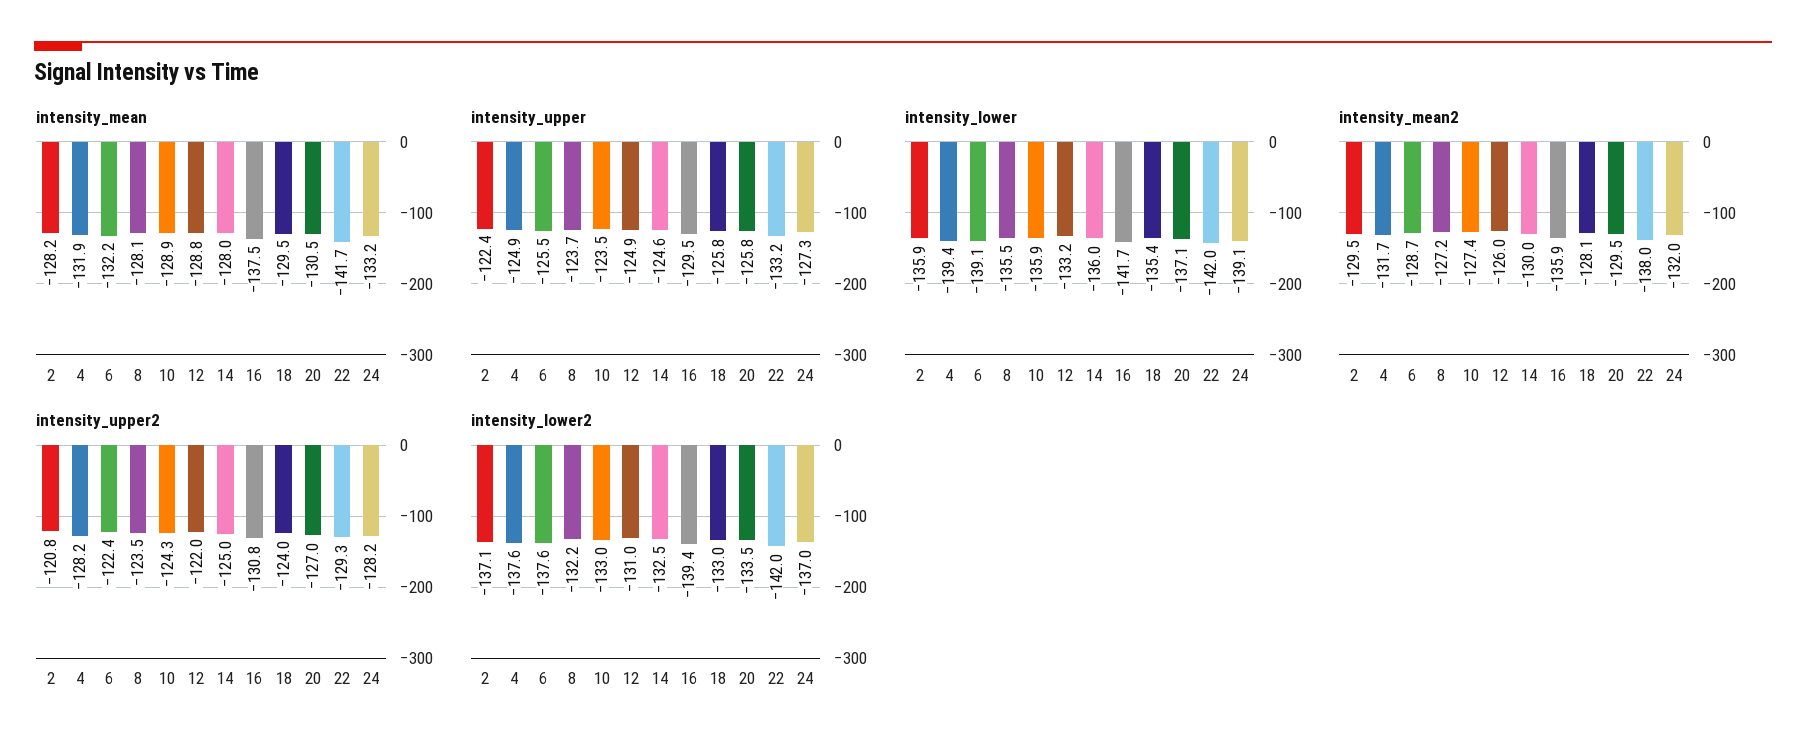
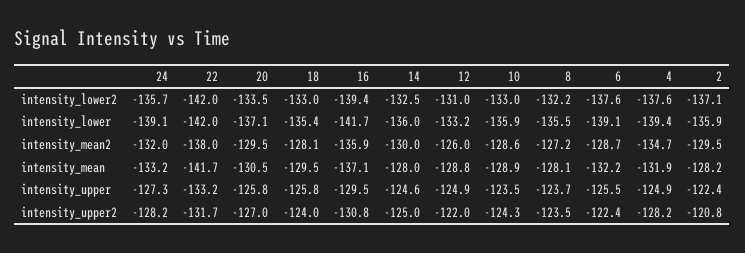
  {
    "intensity_mean": {
      "2": -128.2,
      "4": -131.9,
      "6": -132.2,
      "8": -128.1,
      "10": -128.9,
      "12": -128.8,
      "14": -128,
-     "16": -137.5,
+     "16": -137.1,
      "18": -129.5,
      "20": -130.5,
      "22": -141.7,
      "24": -133.2
    },
    "intensity_upper": {
      "2": -122.4,
      "4": -124.9,
      "6": -125.5,
      "8": -123.7,
      "10": -123.5,
      "12": -124.9,
      "14": -124.6,
      "16": -129.5,
      "18": -125.8,
      "20": -125.8,
      "22": -133.2,
      "24": -127.3
    },
    "intensity_lower": {
      "2": -135.9,
      "4": -139.4,
      "6": -139.1,
      "8": -135.5,
      "10": -135.9,
      "12": -133.2,
      "14": -136,
      "16": -141.7,
      "18": -135.4,
      "20": -137.1,
      "22": -142,
      "24": -139.1
    },
    "intensity_mean2": {
      "2": -129.5,
-     "4": -131.7,
+     "4": -134.7,
      "6": -128.7,
      "8": -127.2,
-     "10": -127.4,
+     "10": -128.6,
      "12": -126,
      "14": -130,
      "16": -135.9,
      "18": -128.1,
      "20": -129.5,
      "22": -138,
      "24": -132
    },
    "intensity_upper2": {
      "2": -120.8,
      "4": -128.2,
      "6": -122.4,
      "8": -123.5,
      "10": -124.3,
      "12": -122,
      "14": -125,
      "16": -130.8,
      "18": -124,
      "20": -127,
-     "22": -129.3,
+     "22": -131.7,
      "24": -128.2
    },
    "intensity_lower2": {
      "2": -137.1,
      "4": -137.6,
      "6": -137.6,
      "8": -132.2,
      "10": -133,
      "12": -131,
      "14": -132.5,
      "16": -139.4,
      "18": -133,
      "20": -133.5,
      "22": -142,
-     "24": -137
+     "24": -135.7
    }
  }

